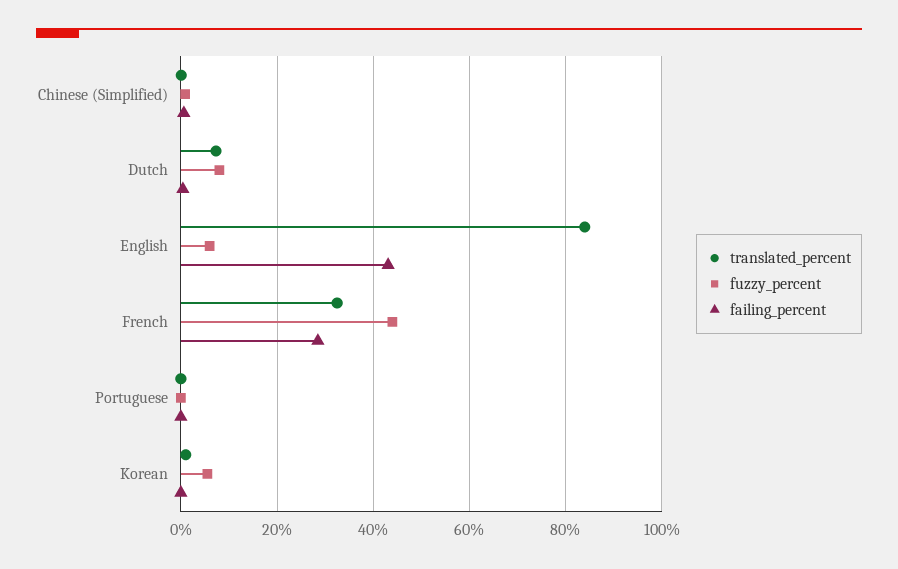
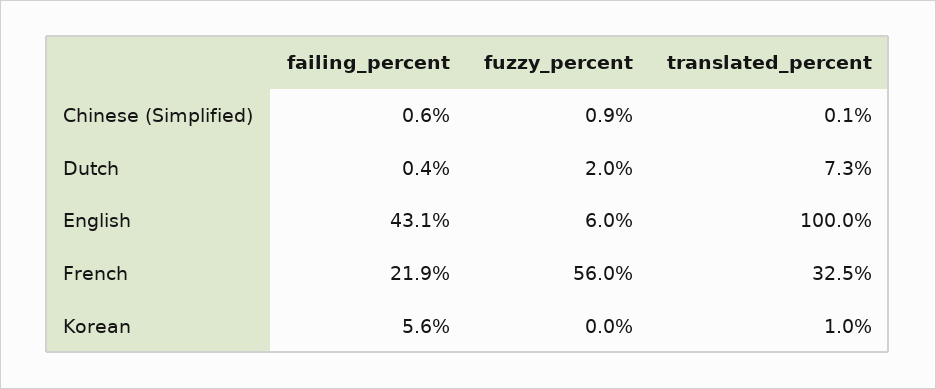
  {
    "translated_percent": {
      "Chinese (Simplified)": 0.1,
      "Dutch": 7.3,
-     "English": 84,
+     "English": 100,
      "French": 32.5,
-     "Portuguese": 0,
      "Korean": 1
    },
    "fuzzy_percent": {
      "Chinese (Simplified)": 0.9,
-     "Dutch": 8,
+     "Dutch": 2,
      "English": 6,
-     "French": 44,
+     "French": 56,
-     "Portuguese": 0,
-     "Korean": 6
+     "Korean": 0
    },
    "failing_percent": {
      "Chinese (Simplified)": 0.6,
      "Dutch": 0.4,
      "English": 43.1,
-     "French": 28,
+     "French": 21.9,
-     "Portuguese": 0,
-     "Korean": 0
+     "Korean": 5.6
    }
  }

